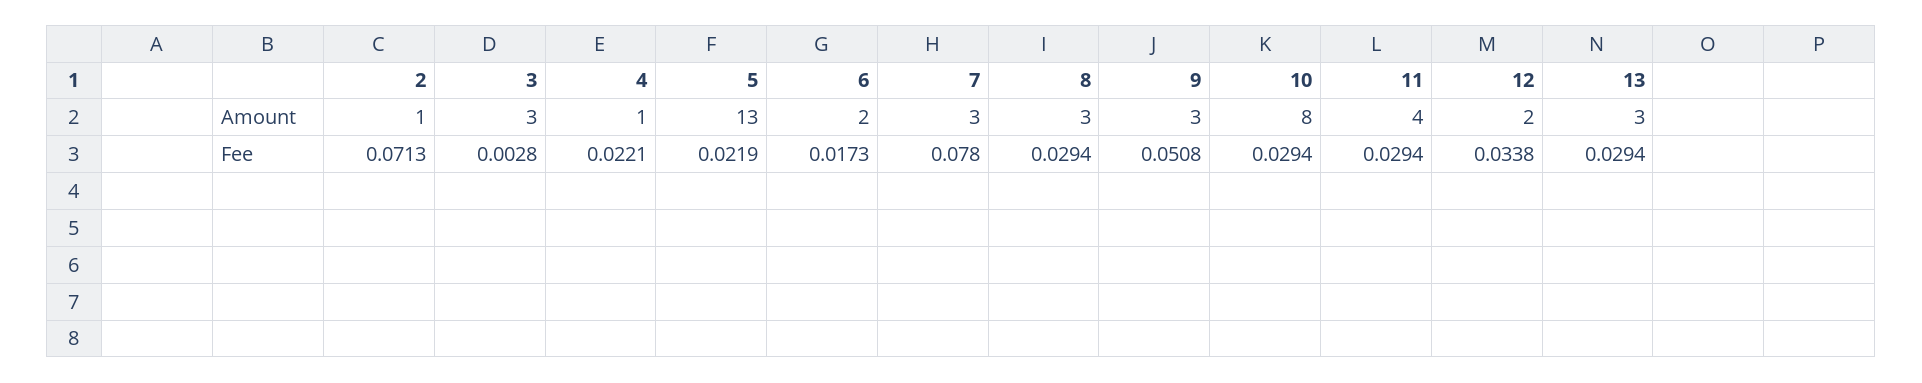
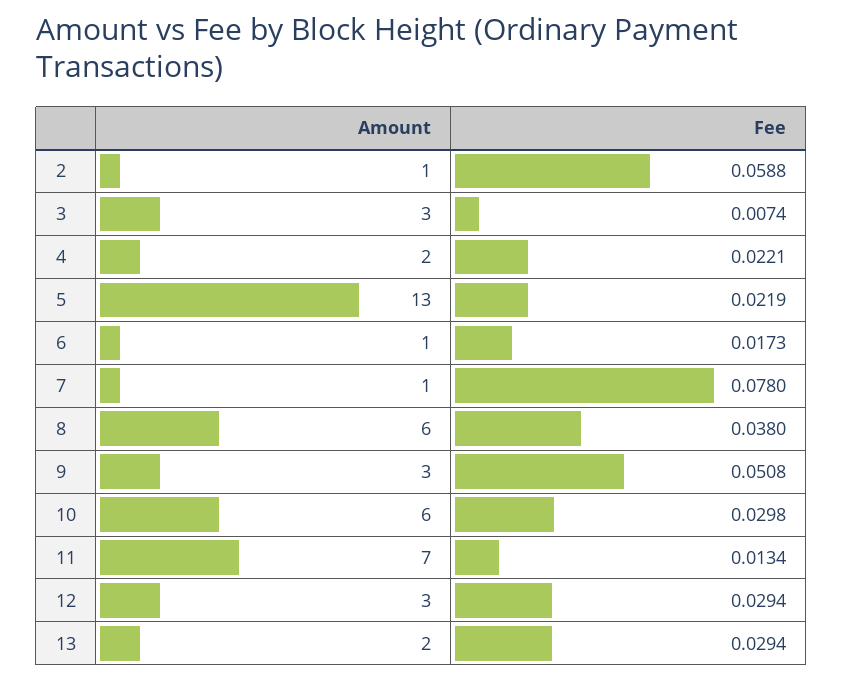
  {
    "2": {
      "Amount": 1,
-     "Fee": 0.0713
+     "Fee": 0.0588
    },
    "3": {
      "Amount": 3,
-     "Fee": 0.0028
+     "Fee": 0.0074
    },
    "4": {
-     "Amount": 1,
+     "Amount": 2,
      "Fee": 0.0221
    },
    "5": {
      "Amount": 13,
      "Fee": 0.0219
    },
    "6": {
-     "Amount": 2,
+     "Amount": 1,
      "Fee": 0.0173
    },
    "7": {
-     "Amount": 3,
+     "Amount": 1,
      "Fee": 0.078
    },
    "8": {
-     "Amount": 3,
+     "Amount": 6,
-     "Fee": 0.0294
+     "Fee": 0.038
    },
    "9": {
      "Amount": 3,
      "Fee": 0.0508
    },
    "10": {
-     "Amount": 8,
+     "Amount": 6,
-     "Fee": 0.0294
+     "Fee": 0.0298
    },
    "11": {
-     "Amount": 4,
+     "Amount": 7,
-     "Fee": 0.0294
+     "Fee": 0.0134
    },
    "12": {
-     "Amount": 2,
+     "Amount": 3,
-     "Fee": 0.0338
+     "Fee": 0.0294
    },
    "13": {
-     "Amount": 3,
+     "Amount": 2,
      "Fee": 0.0294
    }
  }

